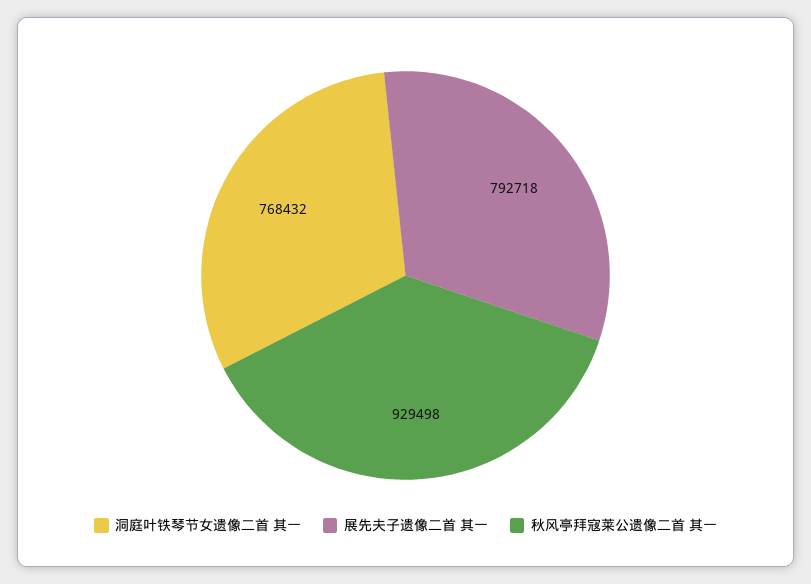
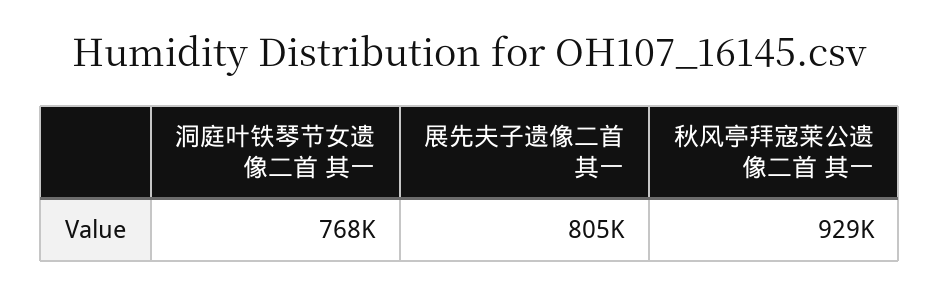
  {
    "洞庭叶铁琴节女遗像二首 其一": 768432,
-   "展先夫子遗像二首 其一": 792718,
+   "展先夫子遗像二首 其一": 805000,
    "秋风亭拜寇莱公遗像二首 其一": 929498
  }

